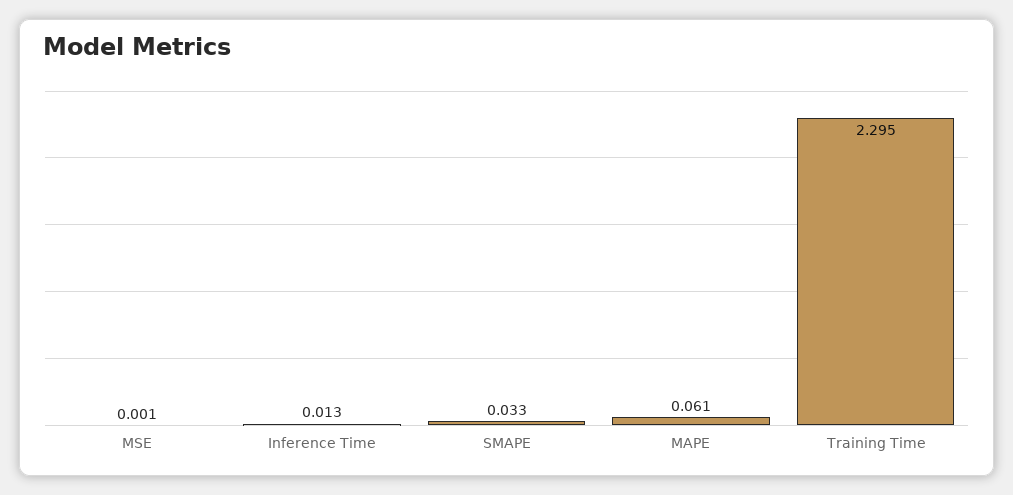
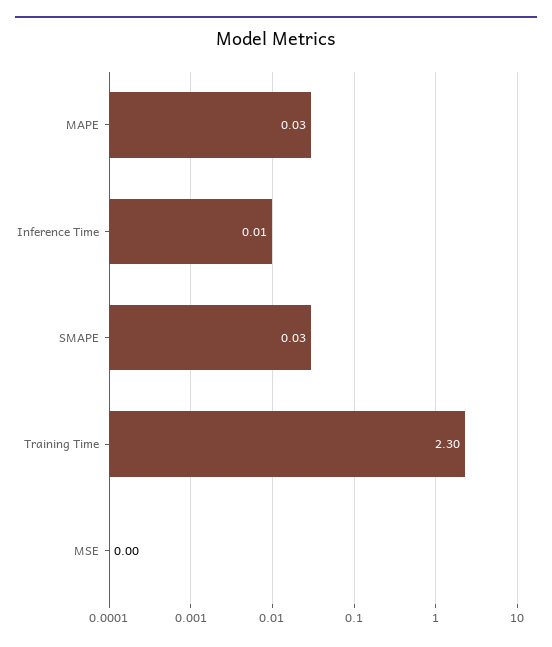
  {
    "MSE": 0.001,
    "Inference Time": 0.013,
    "SMAPE": 0.033,
-   "MAPE": 0.061,
+   "MAPE": 0.03,
    "Training Time": 2.295
  }

